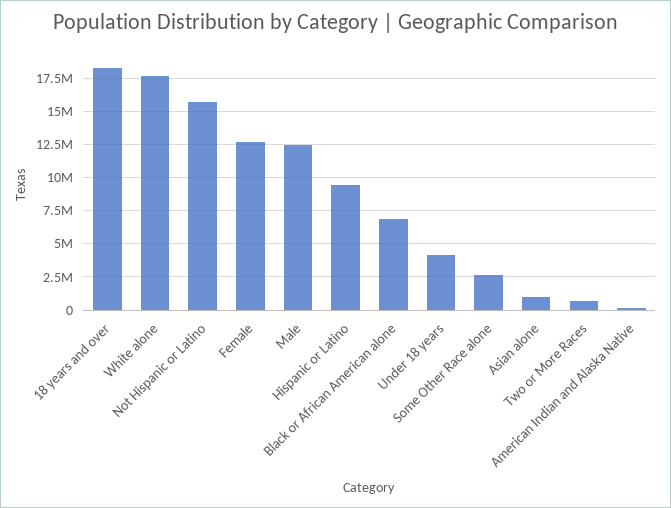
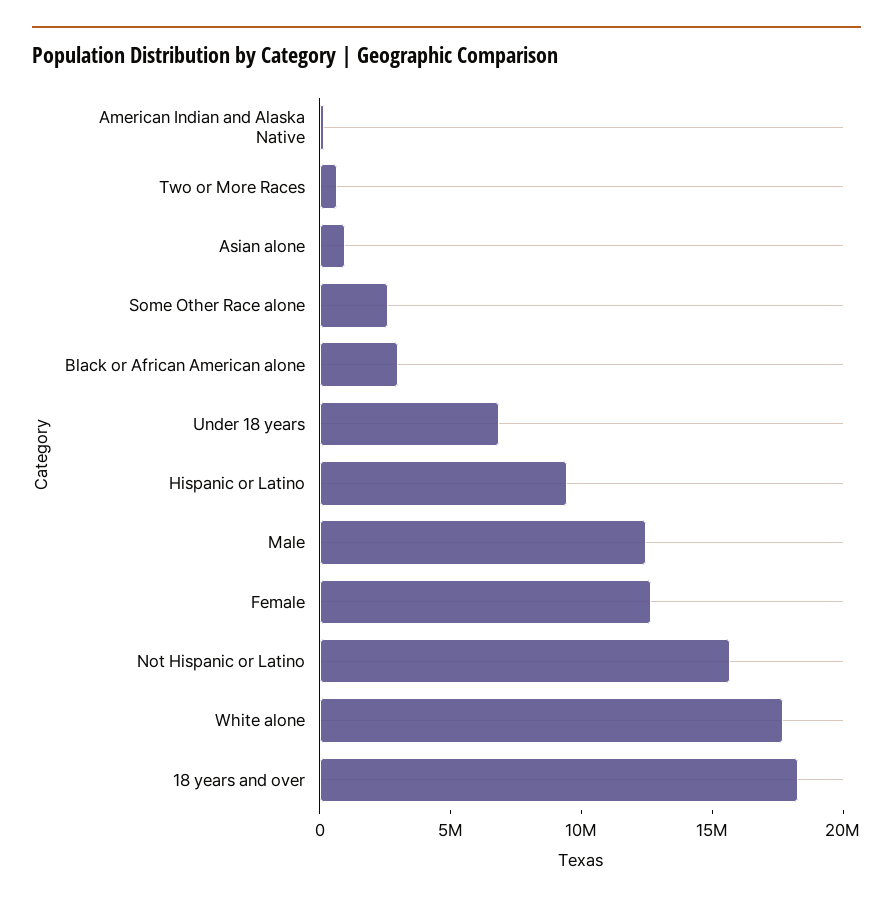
  {
    "18 years and over": 18500000,
    "White alone": 17500000,
    "Not Hispanic or Latino": 15500000,
    "Female": 12500000,
    "Male": 12500000,
    "Hispanic or Latino": 9500000,
-   "Black or African American alone": 7000000,
+   "Black or African American alone": 3000000,
-   "Under 18 years": 4000000,
+   "Under 18 years": 7000000,
    "Some Other Race alone": 2500000,
    "Asian alone": 1000000,
    "Two or More Races": 500000,
    "American Indian and Alaska Native": 0
  }

